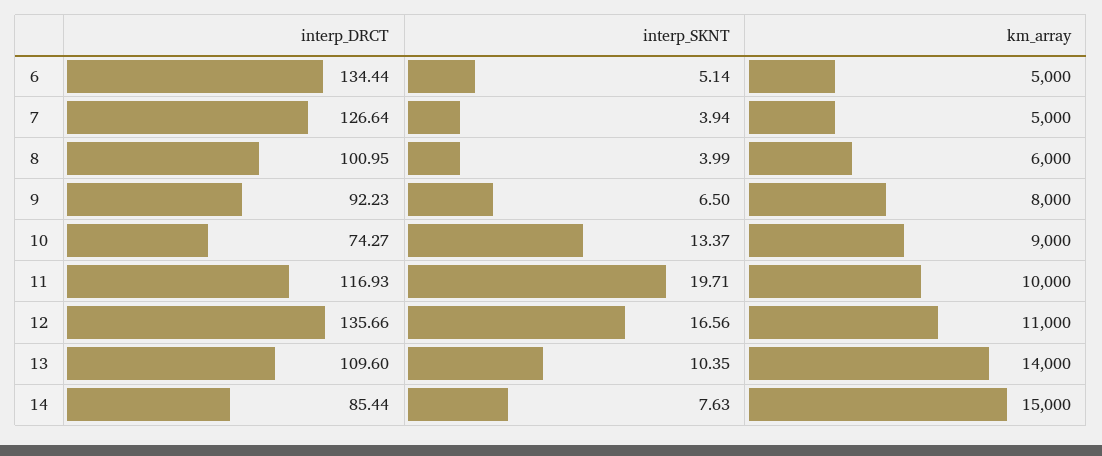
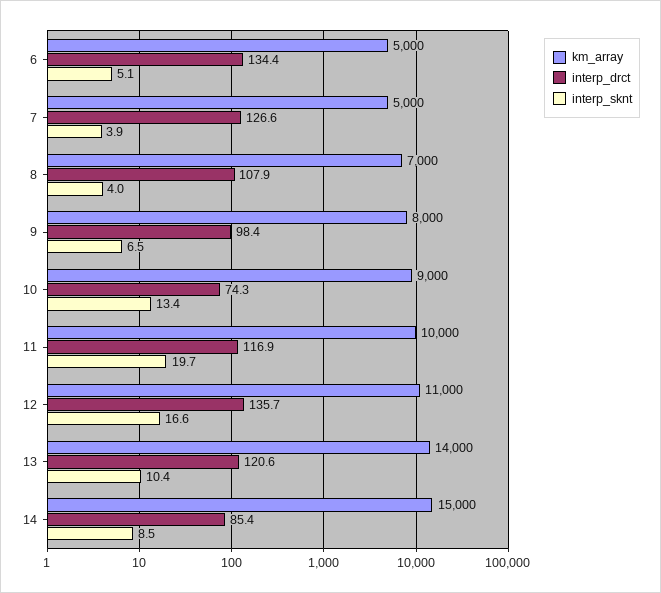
  {
    "interp_DRCT": {
      "6": 134.44,
      "7": 126.64,
-     "8": 100.95,
+     "8": 107.9,
-     "9": 92.23,
+     "9": 98.4,
      "10": 74.27,
      "11": 116.93,
      "12": 135.66,
-     "13": 109.6,
+     "13": 120.6,
      "14": 85.44
    },
    "interp_SKNT": {
      "6": 5.14,
      "7": 3.94,
      "8": 3.99,
      "9": 6.5,
      "10": 13.37,
      "11": 19.71,
      "12": 16.56,
      "13": 10.35,
-     "14": 7.63
+     "14": 8.5
    },
    "km_array": {
      "6": 5000,
      "7": 5000,
-     "8": 6000,
+     "8": 7000,
      "9": 8000,
      "10": 9000,
      "11": 10000,
      "12": 11000,
      "13": 14000,
      "14": 15000
    }
  }

